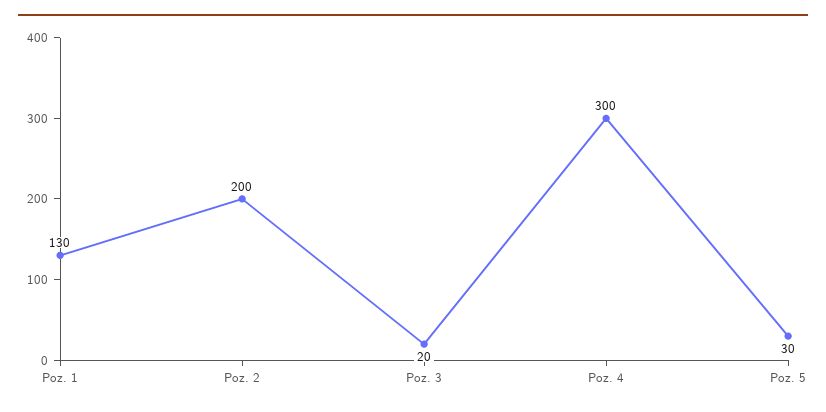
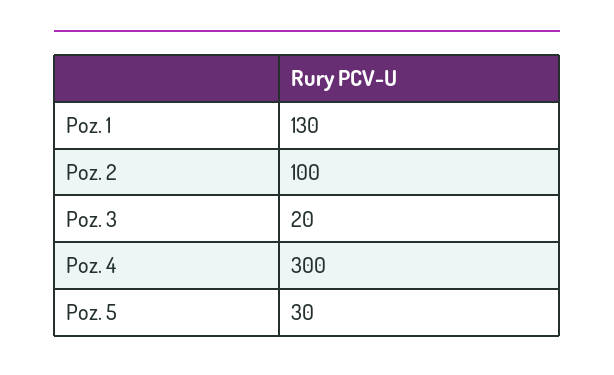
  {
    "Poz. 1": 130,
-   "Poz. 2": 200,
+   "Poz. 2": 100,
    "Poz. 3": 20,
    "Poz. 4": 300,
    "Poz. 5": 30
  }

